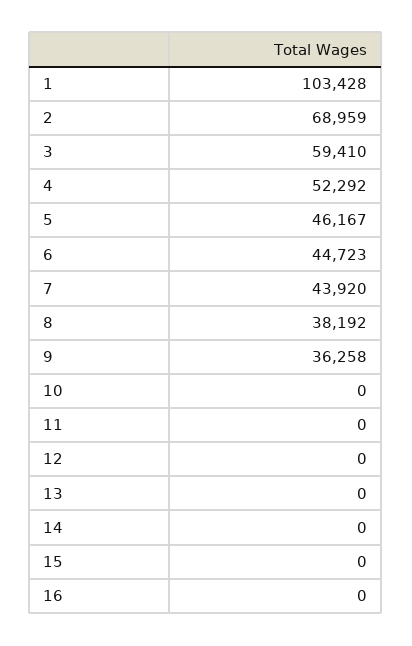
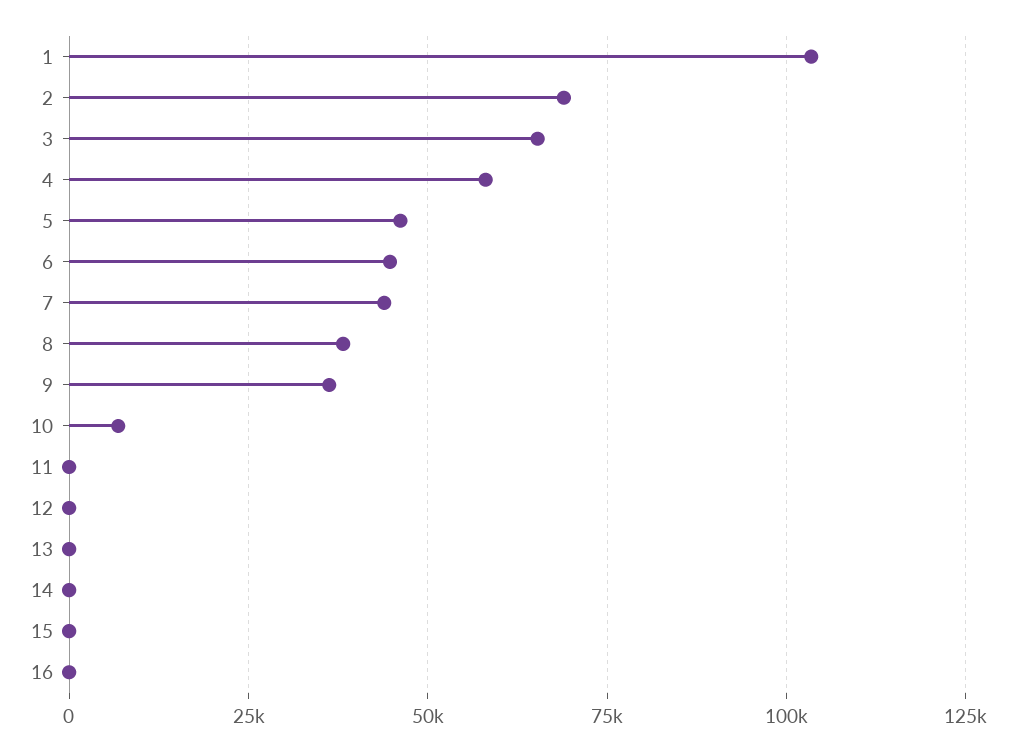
  {
    "1": 103428,
    "2": 68959,
-   "3": 59410,
+   "3": 65000,
-   "4": 52292,
+   "4": 57500,
    "5": 46167,
    "6": 44723,
    "7": 43920,
    "8": 38192,
    "9": 36258,
-   "10": 0,
+   "10": 7500,
    "11": 0,
    "12": 0,
    "13": 0,
    "14": 0,
    "15": 0,
    "16": 0
  }

